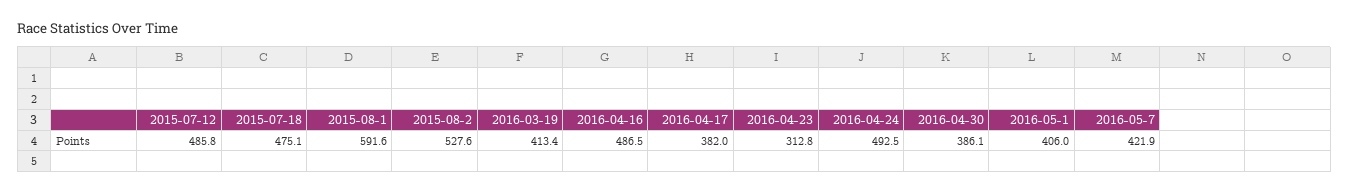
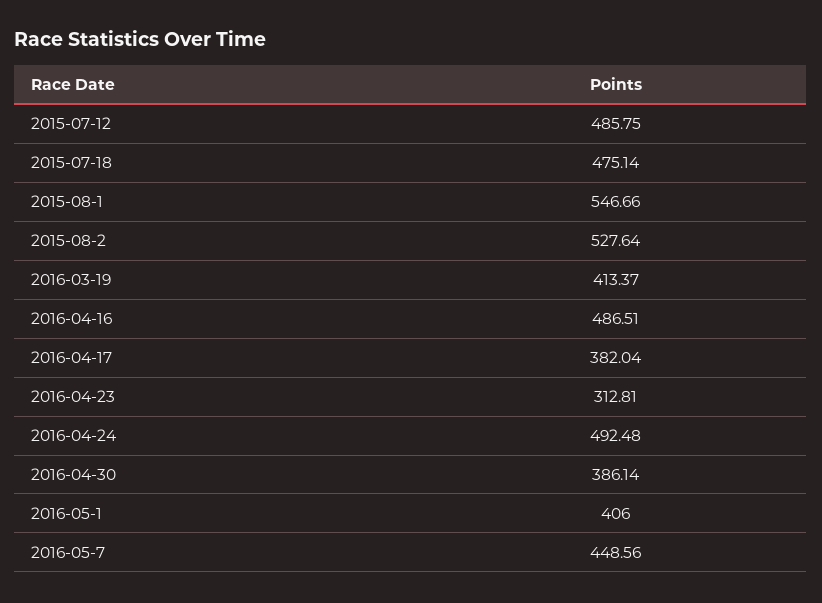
  {
    "2015-07-12": 485.75,
    "2015-07-18": 475.14,
-   "2015-08-1": 591.6,
+   "2015-08-1": 546.66,
    "2015-08-2": 527.64,
    "2016-03-19": 413.37,
    "2016-04-16": 486.51,
    "2016-04-17": 382.04,
    "2016-04-23": 312.81,
    "2016-04-24": 492.48,
    "2016-04-30": 386.14,
    "2016-05-1": 406,
-   "2016-05-7": 421.9
+   "2016-05-7": 448.56
  }

